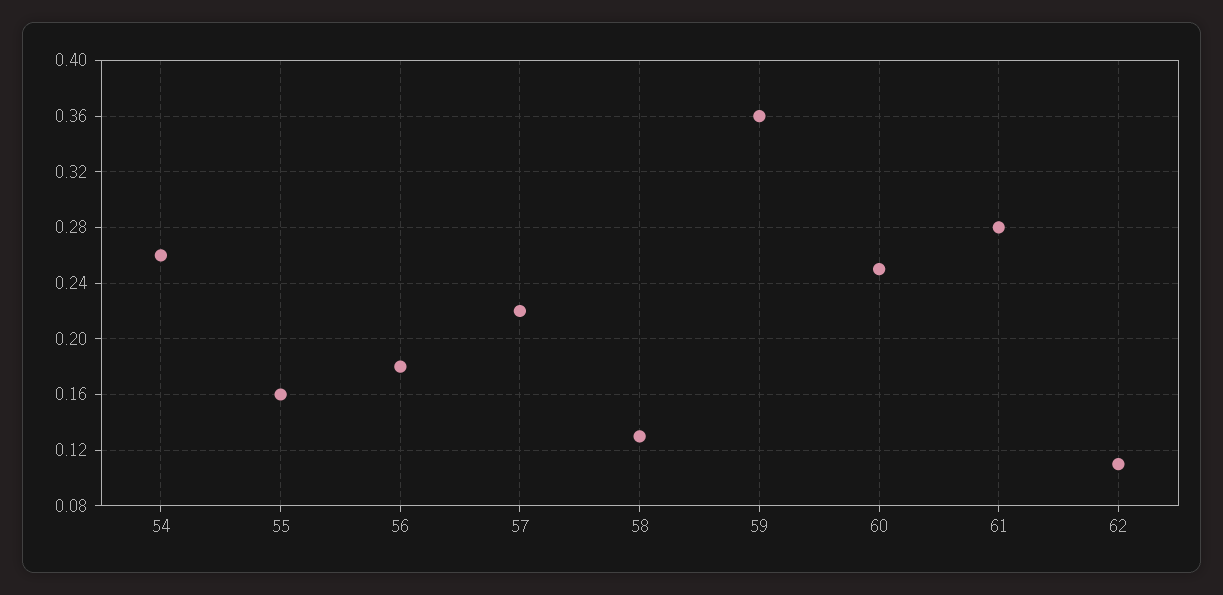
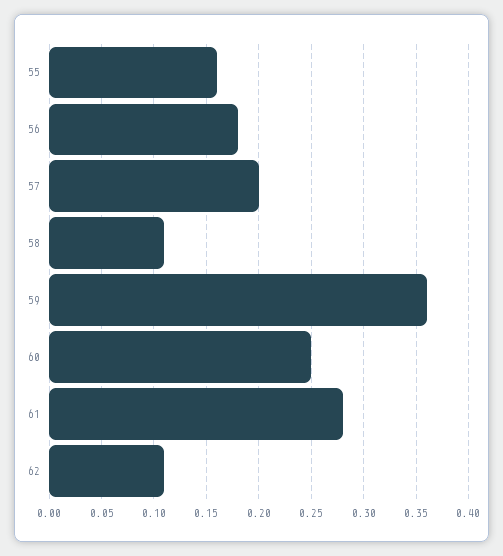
  {
-   "54": 0.26,
    "55": 0.16,
    "56": 0.18,
-   "57": 0.22,
+   "57": 0.2,
-   "58": 0.13,
+   "58": 0.11,
    "59": 0.36,
    "60": 0.25,
    "61": 0.28,
    "62": 0.11
  }

